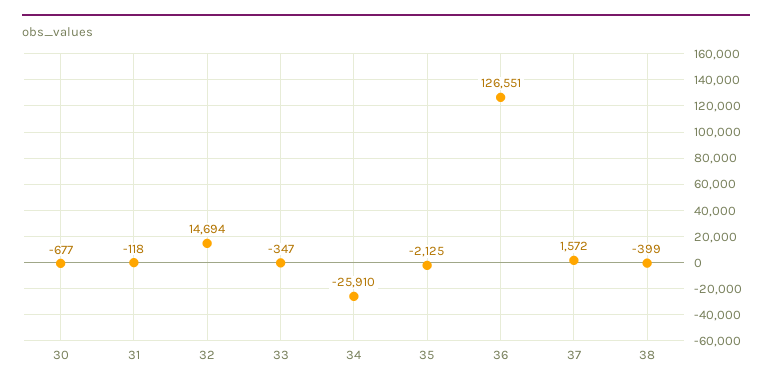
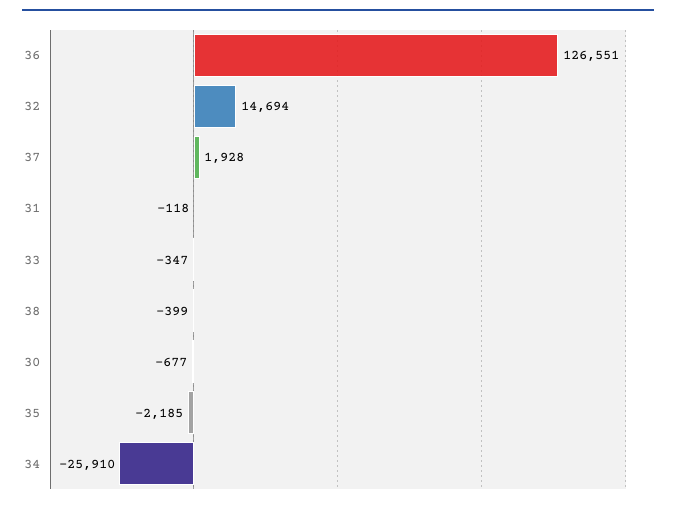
  {
    "30": -677,
    "31": -118,
    "32": 14694,
    "33": -347,
    "34": -25910,
-   "35": -2125,
+   "35": -2185,
    "36": 126551,
-   "37": 1572,
+   "37": 1928,
    "38": -399
  }

